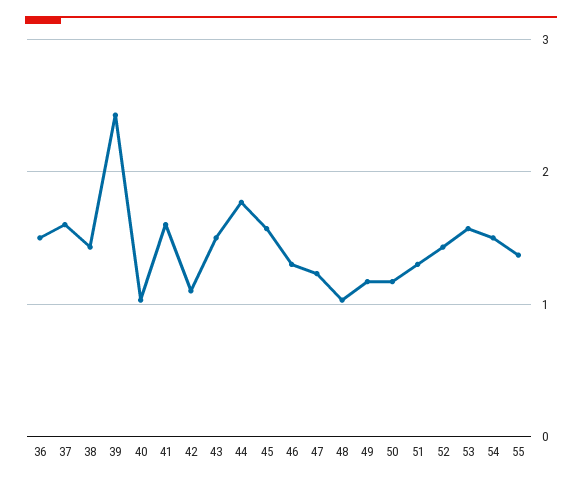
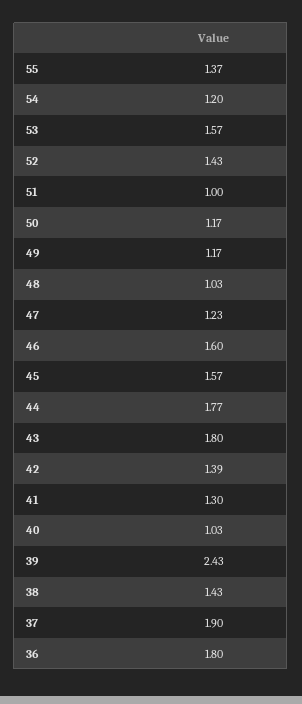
  {
-   "36": 1.5,
+   "36": 1.8,
-   "37": 1.6,
+   "37": 1.9,
    "38": 1.43,
    "39": 2.43,
    "40": 1.03,
-   "41": 1.6,
+   "41": 1.3,
-   "42": 1.1,
+   "42": 1.39,
-   "43": 1.5,
+   "43": 1.8,
    "44": 1.77,
    "45": 1.57,
-   "46": 1.3,
+   "46": 1.6,
    "47": 1.23,
    "48": 1.03,
    "49": 1.17,
    "50": 1.17,
-   "51": 1.3,
+   "51": 1,
    "52": 1.43,
    "53": 1.57,
-   "54": 1.5,
+   "54": 1.2,
    "55": 1.37
  }

